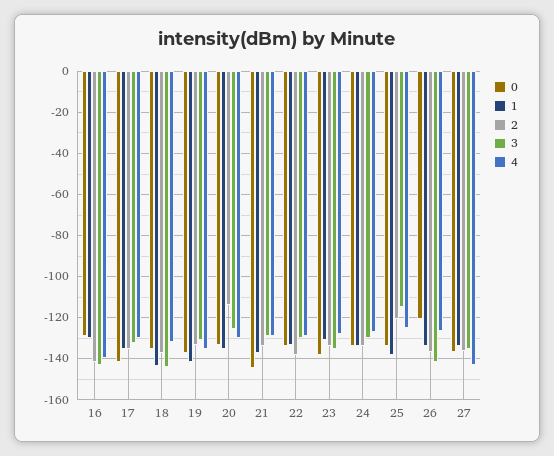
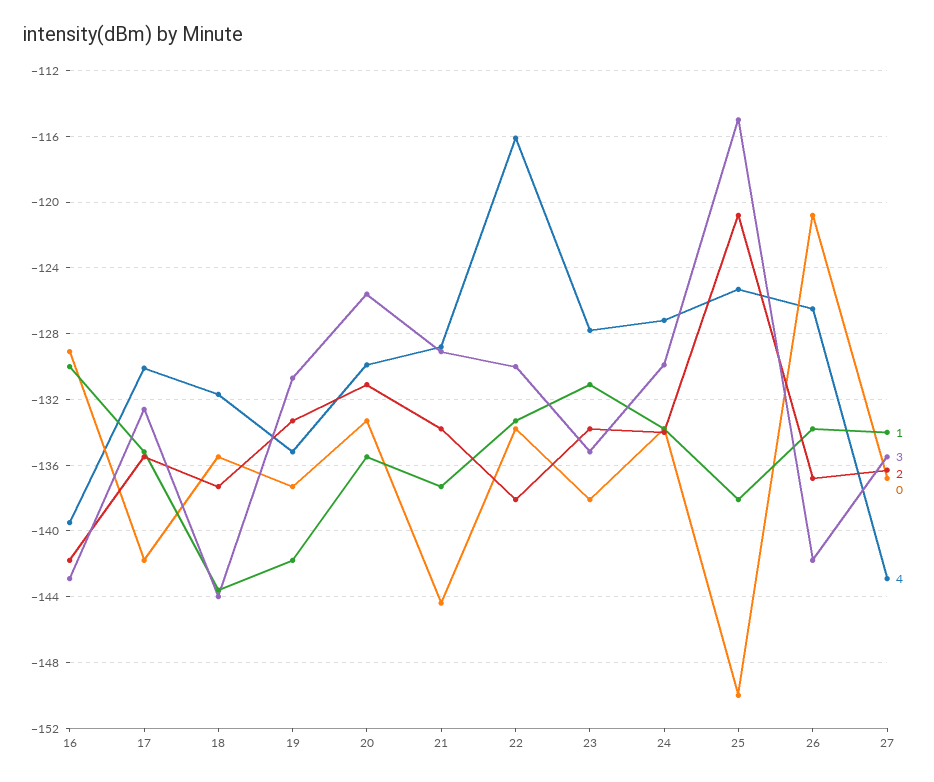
  {
    "0": {
      "16": -129,
      "17": -142,
      "18": -135.5,
      "19": -137.5,
      "20": -133.5,
      "21": -144.5,
      "22": -134,
      "23": -138,
      "24": -134,
-     "25": -135,
+     "25": -150,
      "26": -121,
      "27": -137
    },
    "1": {
      "16": -130,
      "17": -135,
      "18": -143.5,
      "19": -142,
      "20": -135.5,
      "21": -137.5,
      "22": -133.5,
      "23": -131,
      "24": -134,
      "25": -138,
      "26": -134,
      "27": -134
    },
    "2": {
      "16": -142,
      "17": -135.5,
      "18": -137.5,
      "19": -133.5,
-     "20": -115,
+     "20": -131,
      "21": -134,
      "22": -138,
      "23": -134,
      "24": -134,
      "25": -121,
      "26": -137,
      "27": -136.5
    },
    "3": {
      "16": -143,
      "17": -132.5,
      "18": -144,
      "19": -130.5,
      "20": -125.5,
      "21": -129,
      "22": -130,
      "23": -135,
      "24": -130,
      "25": -115,
      "26": -142,
      "27": -135.5
    },
    "4": {
      "16": -139.5,
      "17": -130,
      "18": -131.5,
      "19": -135,
      "20": -130,
      "21": -129,
-     "22": -130,
+     "22": -116,
      "23": -128,
      "24": -127,
      "25": -125.5,
      "26": -126.5,
      "27": -143
    }
  }

